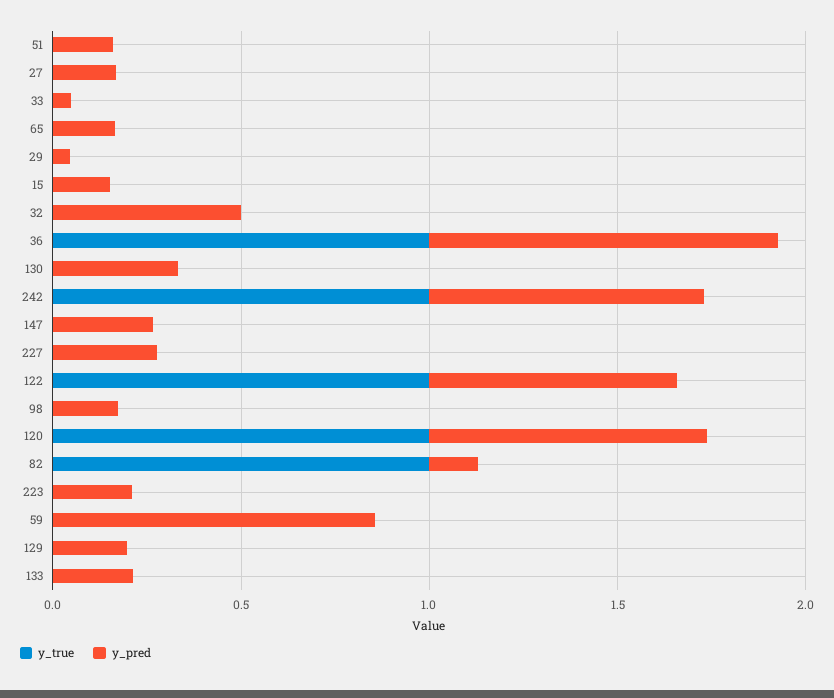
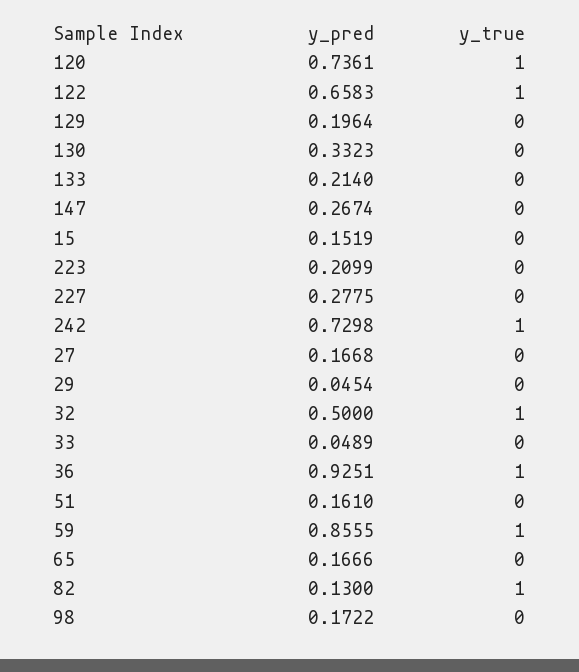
  {
    "y_true": {
      "51": 0,
      "27": 0,
      "33": 0,
      "65": 0,
      "29": 0,
      "15": 0,
-     "32": 0,
+     "32": 1,
      "36": 1,
      "130": 0,
      "242": 1,
      "147": 0,
      "227": 0,
      "122": 1,
      "98": 0,
      "120": 1,
      "82": 1,
      "223": 0,
-     "59": 0,
+     "59": 1,
      "129": 0,
      "133": 0
    },
    "y_pred": {
      "51": 0.161,
      "27": 0.1668,
      "33": 0.0489,
      "65": 0.1666,
      "29": 0.0454,
      "15": 0.1519,
      "32": 0.5,
      "36": 0.9251,
      "130": 0.3323,
      "242": 0.7298,
      "147": 0.2674,
      "227": 0.2775,
      "122": 0.6583,
      "98": 0.1722,
      "120": 0.7361,
      "82": 0.13,
      "223": 0.2099,
      "59": 0.8555,
      "129": 0.1964,
      "133": 0.214
    }
  }

